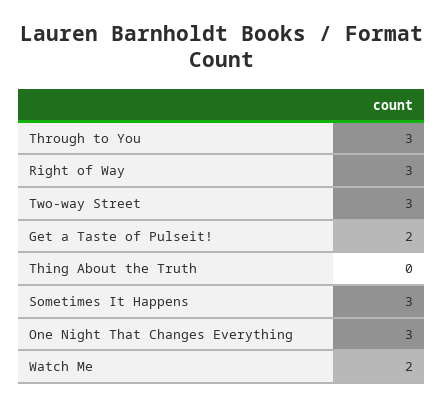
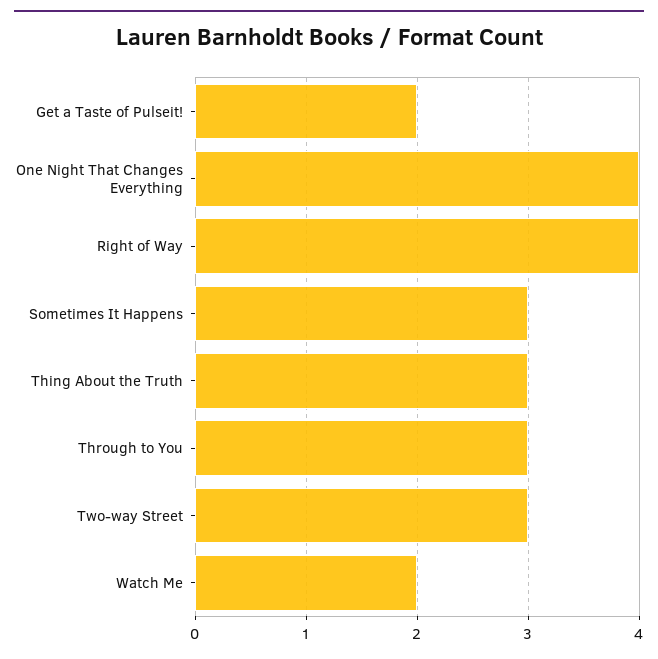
  {
    "Through to You": 3,
-   "Right of Way": 3,
+   "Right of Way": 4,
    "Two-way Street": 3,
    "Get a Taste of Pulseit!": 2,
-   "Thing About the Truth": 0,
+   "Thing About the Truth": 3,
    "Sometimes It Happens": 3,
-   "One Night That Changes Everything": 3,
+   "One Night That Changes Everything": 4,
    "Watch Me": 2
  }

